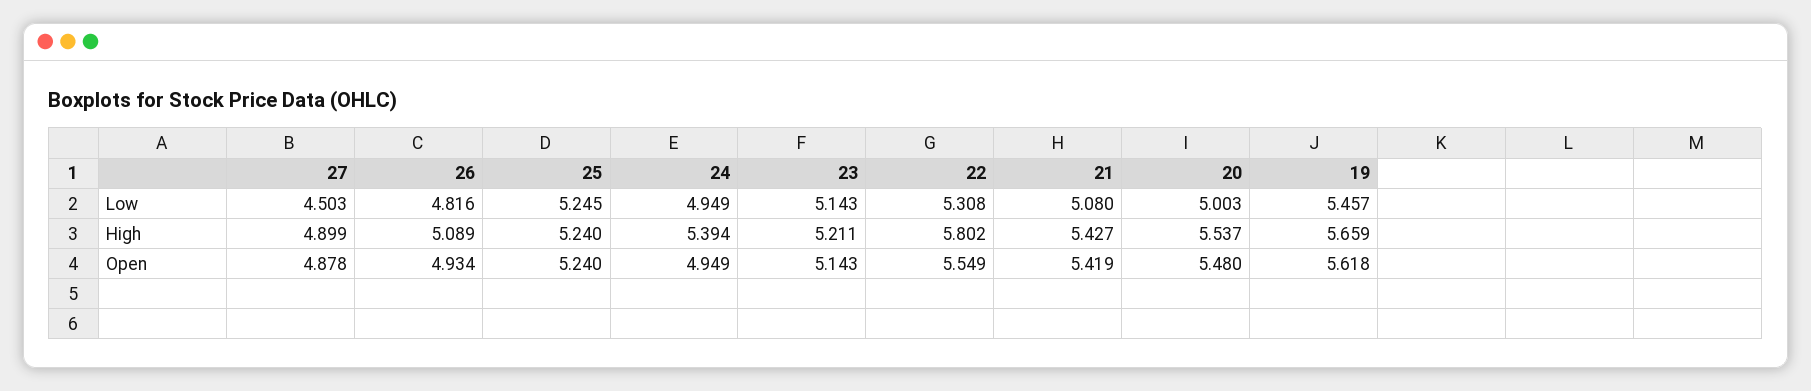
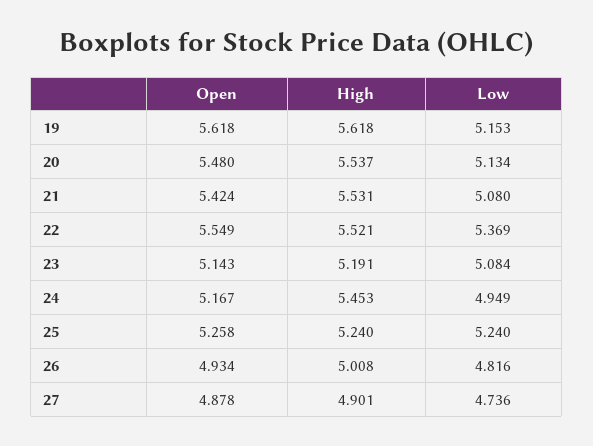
  {
    "27": {
-     "Low": 4.503,
+     "Low": 4.736,
-     "High": 4.899,
+     "High": 4.901,
      "Open": 4.878
    },
    "26": {
      "Low": 4.816,
-     "High": 5.089,
+     "High": 5.008,
      "Open": 4.934
    },
    "25": {
-     "Low": 5.245,
+     "Low": 5.24,
      "High": 5.24,
-     "Open": 5.24
+     "Open": 5.258
    },
    "24": {
      "Low": 4.949,
-     "High": 5.394,
+     "High": 5.453,
-     "Open": 4.949
+     "Open": 5.167
    },
    "23": {
-     "Low": 5.143,
+     "Low": 5.084,
-     "High": 5.211,
+     "High": 5.191,
      "Open": 5.143
    },
    "22": {
-     "Low": 5.308,
+     "Low": 5.369,
-     "High": 5.802,
+     "High": 5.521,
      "Open": 5.549
    },
    "21": {
      "Low": 5.08,
-     "High": 5.427,
+     "High": 5.531,
-     "Open": 5.419
+     "Open": 5.424
    },
    "20": {
-     "Low": 5.003,
+     "Low": 5.134,
      "High": 5.537,
      "Open": 5.48
    },
    "19": {
-     "Low": 5.457,
+     "Low": 5.153,
-     "High": 5.659,
+     "High": 5.618,
      "Open": 5.618
    }
  }

